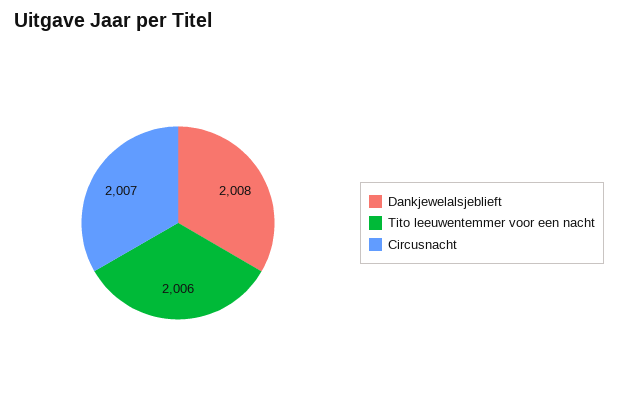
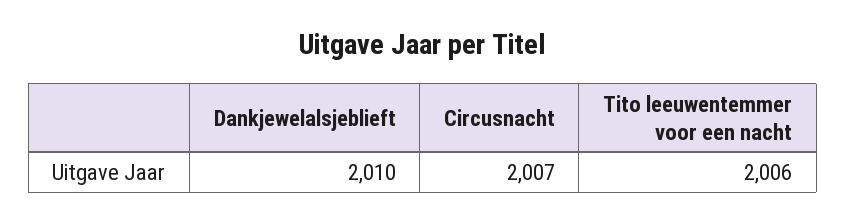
  {
-   "Dankjewelalsjeblieft": 2008,
+   "Dankjewelalsjeblieft": 2010,
    "Tito leeuwentemmer voor een nacht": 2006,
    "Circusnacht": 2007
  }

